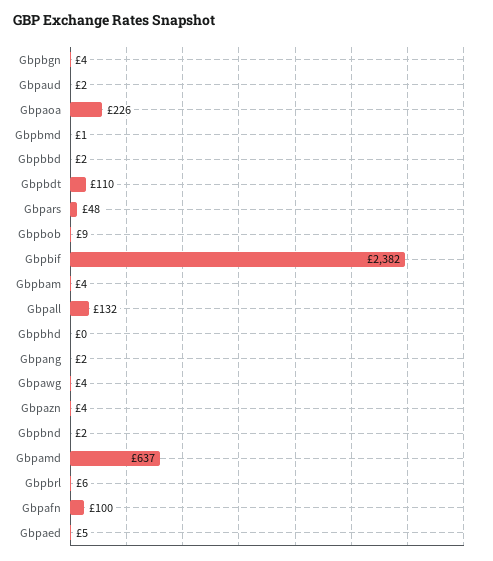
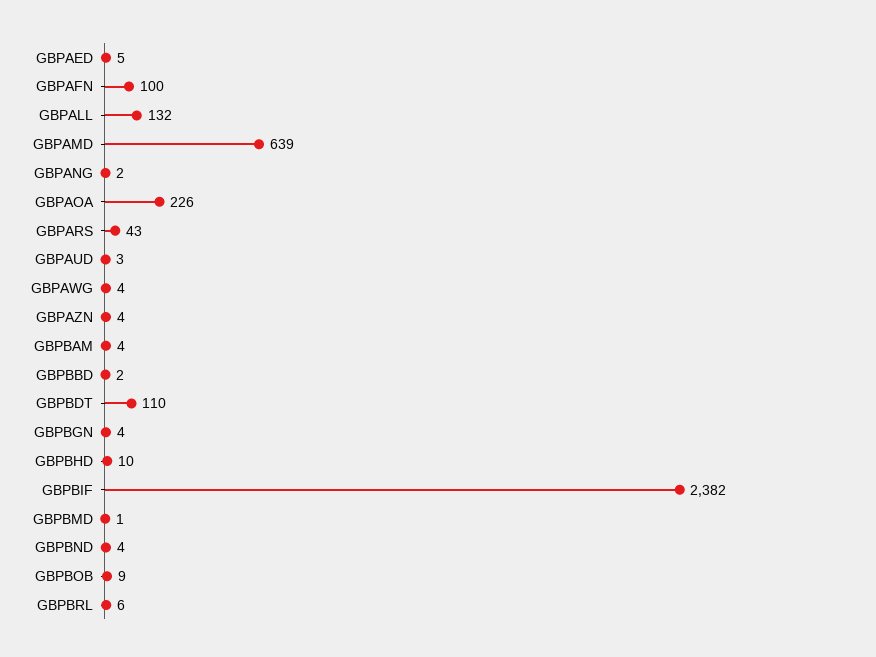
  {
    "Gbpbgn": 4,
-   "Gbpaud": 2,
+   "Gbpaud": 3,
    "Gbpaoa": 226,
    "Gbpbmd": 1,
    "Gbpbbd": 2,
    "Gbpbdt": 110,
-   "Gbpars": 48,
+   "Gbpars": 43,
    "Gbpbob": 9,
    "Gbpbif": 2382,
    "Gbpbam": 4,
    "Gbpall": 132,
-   "Gbpbhd": 0,
+   "Gbpbhd": 10,
    "Gbpang": 2,
    "Gbpawg": 4,
    "Gbpazn": 4,
-   "Gbpbnd": 2,
+   "Gbpbnd": 4,
-   "Gbpamd": 637,
+   "Gbpamd": 639,
    "Gbpbrl": 6,
    "Gbpafn": 100,
    "Gbpaed": 5
  }

